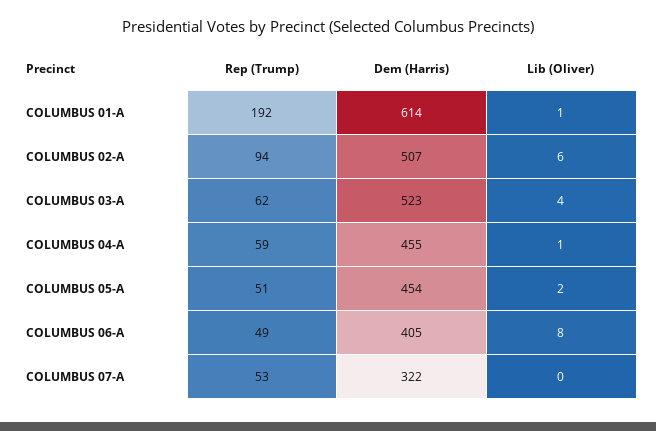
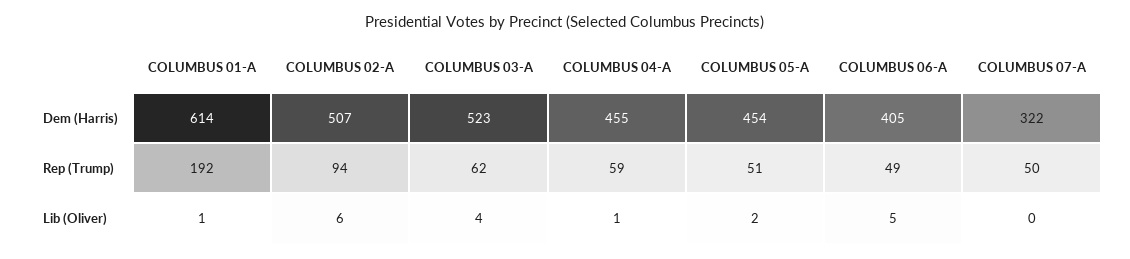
  {
    "Rep (Trump)": {
      "COLUMBUS 01-A": 192,
      "COLUMBUS 02-A": 94,
      "COLUMBUS 03-A": 62,
      "COLUMBUS 04-A": 59,
      "COLUMBUS 05-A": 51,
      "COLUMBUS 06-A": 49,
-     "COLUMBUS 07-A": 53
+     "COLUMBUS 07-A": 50
    },
    "Dem (Harris)": {
      "COLUMBUS 01-A": 614,
      "COLUMBUS 02-A": 507,
      "COLUMBUS 03-A": 523,
      "COLUMBUS 04-A": 455,
      "COLUMBUS 05-A": 454,
      "COLUMBUS 06-A": 405,
      "COLUMBUS 07-A": 322
    },
    "Lib (Oliver)": {
      "COLUMBUS 01-A": 1,
      "COLUMBUS 02-A": 6,
      "COLUMBUS 03-A": 4,
      "COLUMBUS 04-A": 1,
      "COLUMBUS 05-A": 2,
-     "COLUMBUS 06-A": 8,
+     "COLUMBUS 06-A": 5,
      "COLUMBUS 07-A": 0
    }
  }

